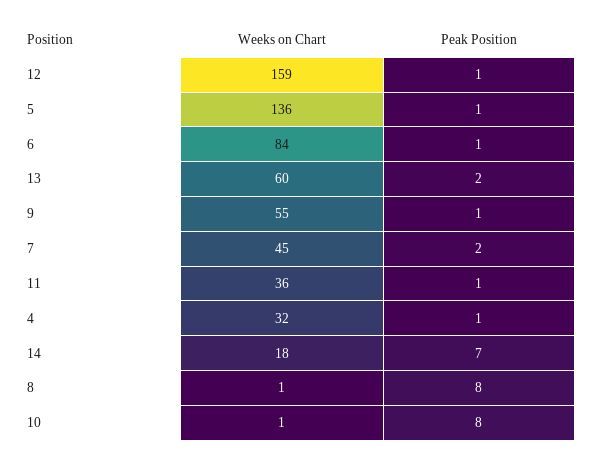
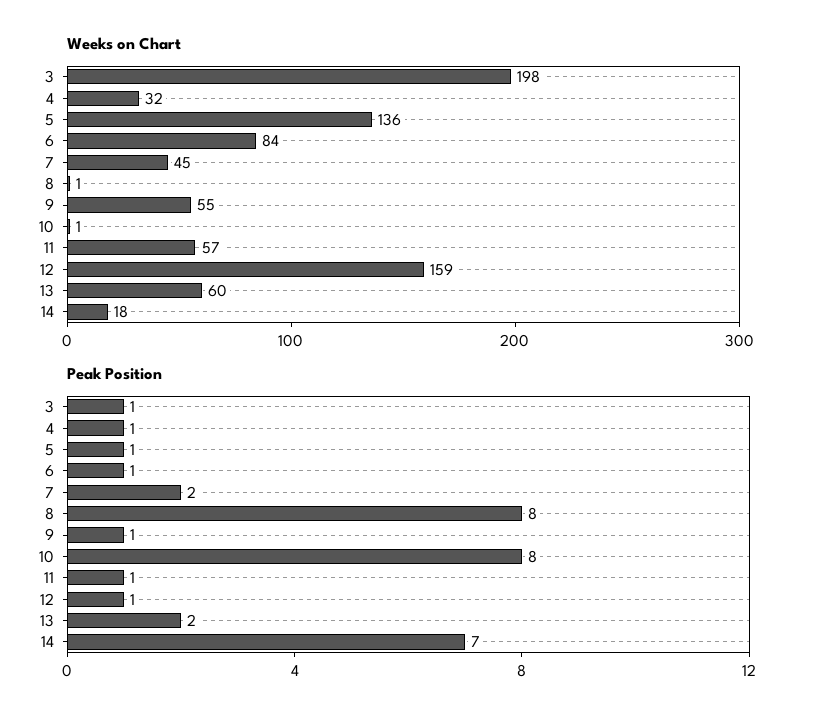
  {
    "Weeks on Chart": {
      "12": 159,
      "5": 136,
      "6": 84,
      "13": 60,
      "9": 55,
      "7": 45,
-     "11": 36,
+     "11": 57,
      "4": 32,
      "14": 18,
      "8": 1,
-     "10": 1
+     "10": 1,
+     "3": 198
    },
    "Peak Position": {
      "12": 1,
      "5": 1,
      "6": 1,
      "13": 2,
      "9": 1,
      "7": 2,
      "11": 1,
      "4": 1,
      "14": 7,
      "8": 8,
-     "10": 8
+     "10": 8,
+     "3": 1
    }
  }

